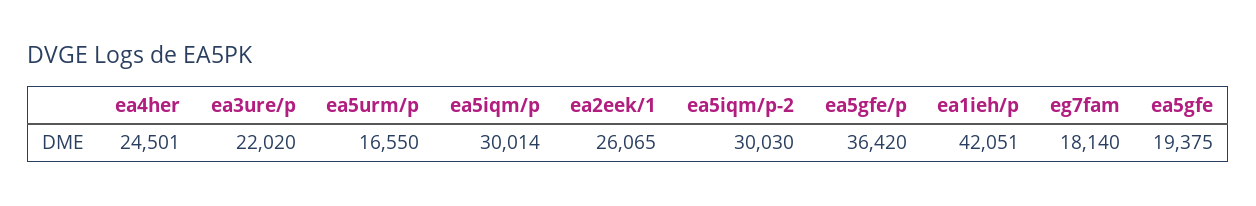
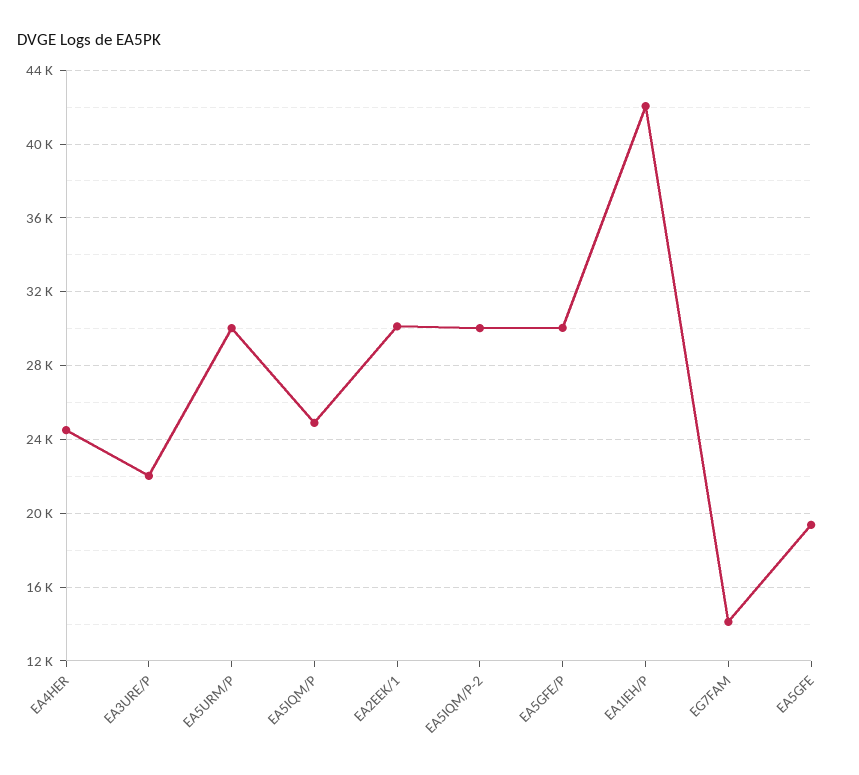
  {
    "ea4her": 24501,
    "ea3ure/p": 22020,
-   "ea5urm/p": 16550,
+   "ea5urm/p": 30000,
-   "ea5iqm/p": 30014,
+   "ea5iqm/p": 25000,
-   "ea2eek/1": 26065,
+   "ea2eek/1": 30000,
    "ea5iqm/p-2": 30030,
-   "ea5gfe/p": 36420,
+   "ea5gfe/p": 30000,
    "ea1ieh/p": 42051,
-   "eg7fam": 18140,
+   "eg7fam": 14000,
    "ea5gfe": 19375
  }

